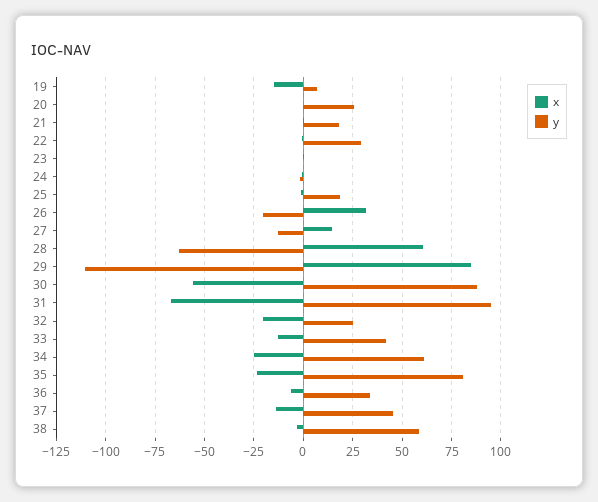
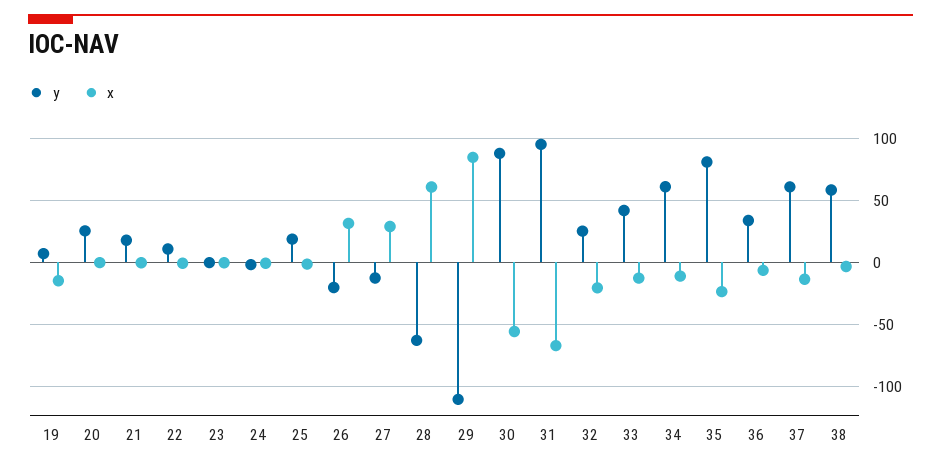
  {
    "x": {
      "19": -15,
      "20": 0,
      "21": 0,
      "22": 0,
      "23": 0,
      "24": 0,
      "25": 0,
      "26": 30,
-     "27": 15,
+     "27": 30,
      "28": 60,
      "29": 85,
      "30": -55,
      "31": -65,
      "32": -20,
      "33": -15,
-     "34": -25,
+     "34": -10,
      "35": -25,
      "36": -5,
      "37": -15,
      "38": -5
    },
    "y": {
      "19": 5,
      "20": 25,
      "21": 20,
-     "22": 30,
+     "22": 10,
      "23": 0,
      "24": 0,
      "25": 20,
      "26": -20,
      "27": -15,
      "28": -65,
      "29": -110,
      "30": 90,
      "31": 95,
      "32": 25,
      "33": 40,
      "34": 60,
      "35": 80,
      "36": 35,
-     "37": 45,
+     "37": 60,
      "38": 60
    }
  }

